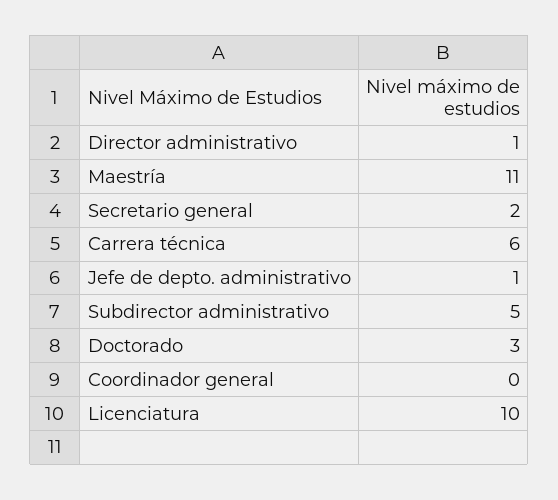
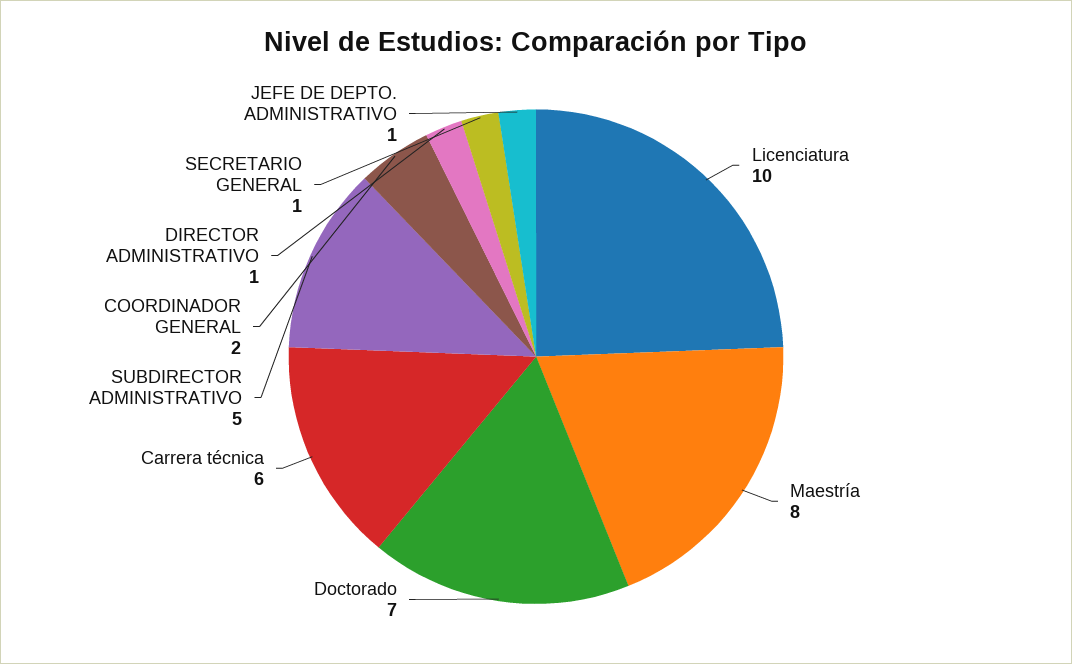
  {
    "Director administrativo": 1,
-   "Maestría": 11,
+   "Maestría": 8,
-   "Secretario general": 2,
+   "Secretario general": 1,
    "Carrera técnica": 6,
    "Jefe de depto. administrativo": 1,
    "Subdirector administrativo": 5,
-   "Doctorado": 3,
+   "Doctorado": 7,
-   "Coordinador general": 0,
+   "Coordinador general": 2,
    "Licenciatura": 10
  }

